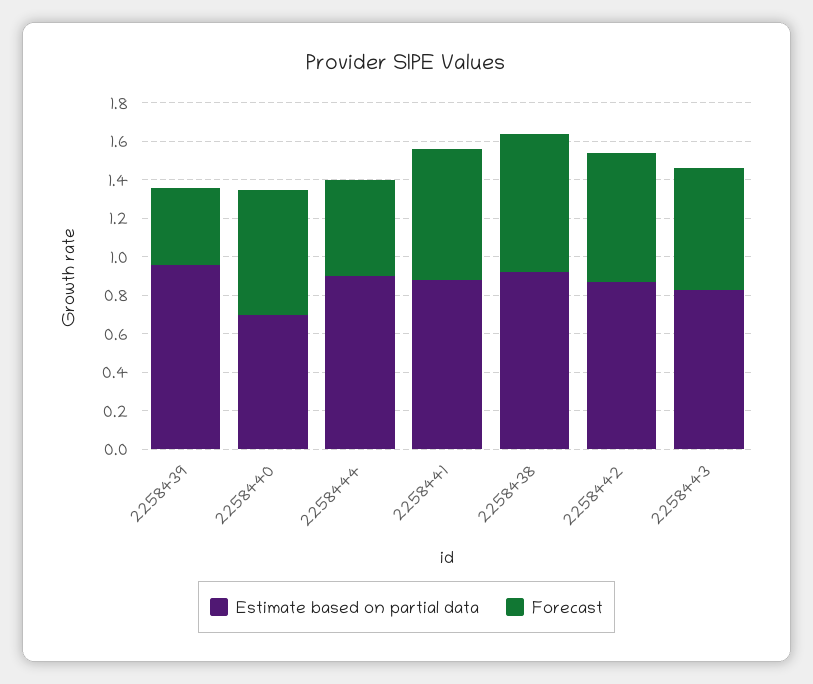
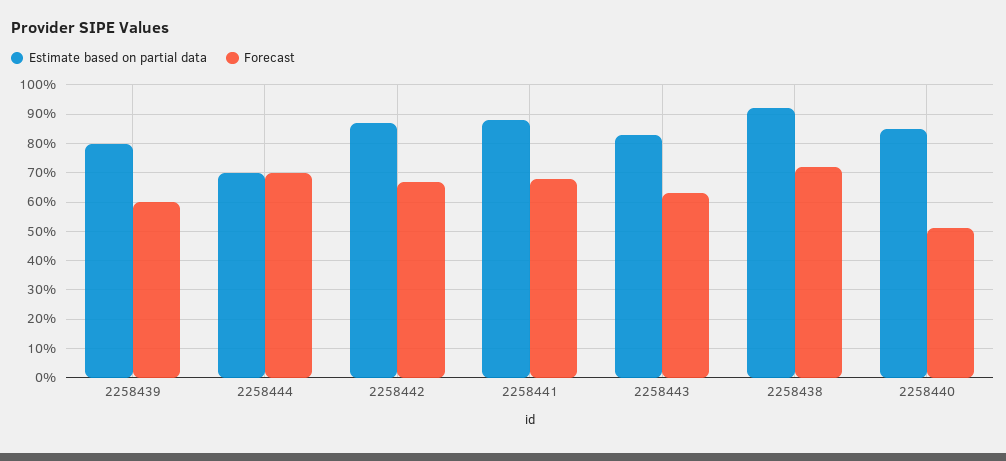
  {
    "Estimate based on partial data": {
-     "2258439": 0.95,
+     "2258439": 0.8,
-     "2258440": 0.7,
+     "2258440": 0.85,
-     "2258444": 0.9,
+     "2258444": 0.7,
      "2258441": 0.9,
      "2258438": 0.9,
      "2258442": 0.85,
      "2258443": 0.85
    },
    "Forecast": {
-     "2258439": 0.4,
+     "2258439": 0.6,
-     "2258440": 0.65,
+     "2258440": 0.5,
-     "2258444": 0.5,
+     "2258444": 0.7,
      "2258441": 0.7,
      "2258438": 0.7,
      "2258442": 0.65,
      "2258443": 0.65
    }
  }

